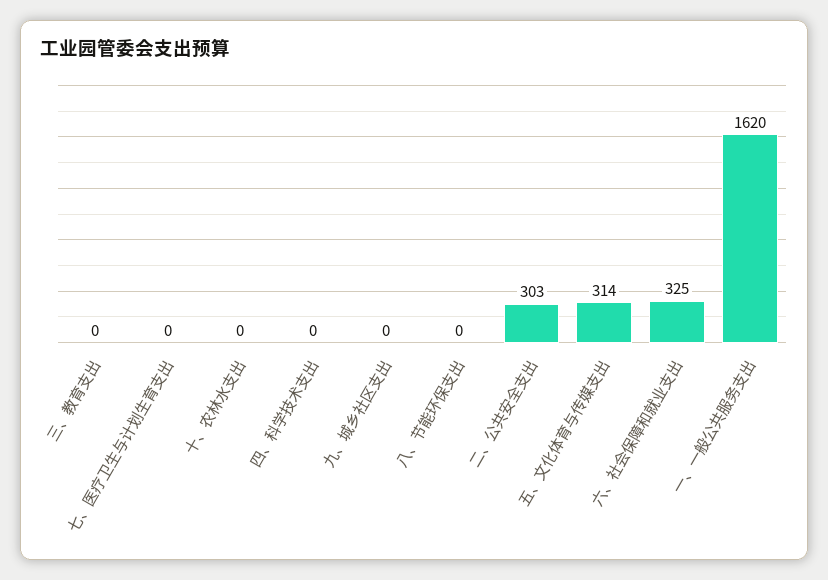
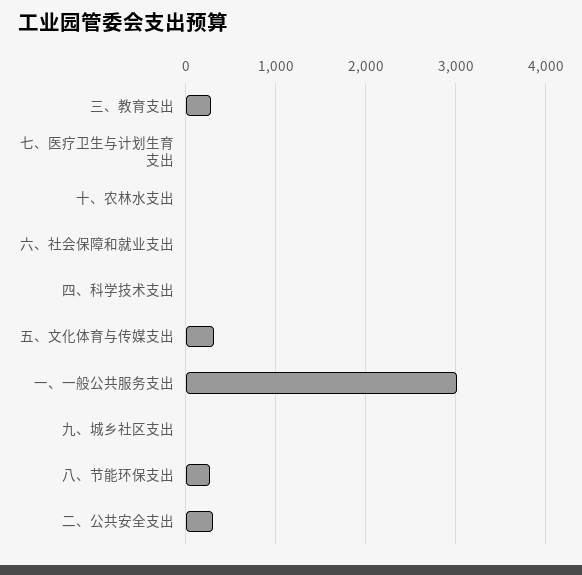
  {
-   "三、教育支出": 0,
+   "三、教育支出": 300,
    "七、医疗卫生与计划生育支出": 0,
    "十、农林水支出": 0,
    "四、科学技术支出": 0,
    "九、城乡社区支出": 0,
-   "八、节能环保支出": 0,
+   "八、节能环保支出": 300,
    "二、公共安全支出": 303,
    "五、文化体育与传媒支出": 314,
-   "六、社会保障和就业支出": 325,
+   "六、社会保障和就业支出": 0,
-   "一、一般公共服务支出": 1620
+   "一、一般公共服务支出": 3000
  }

